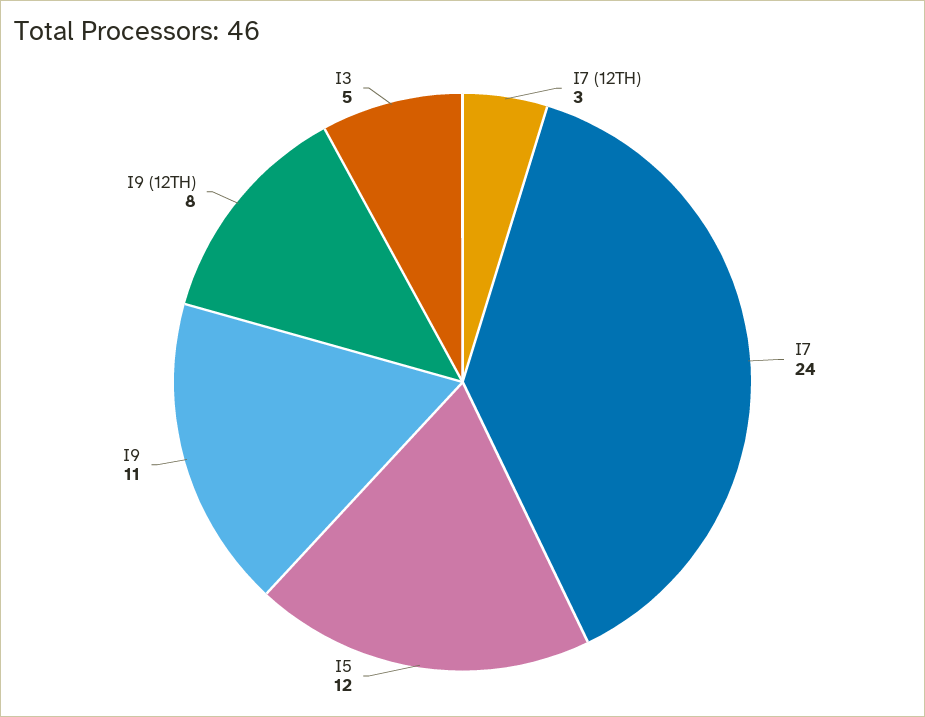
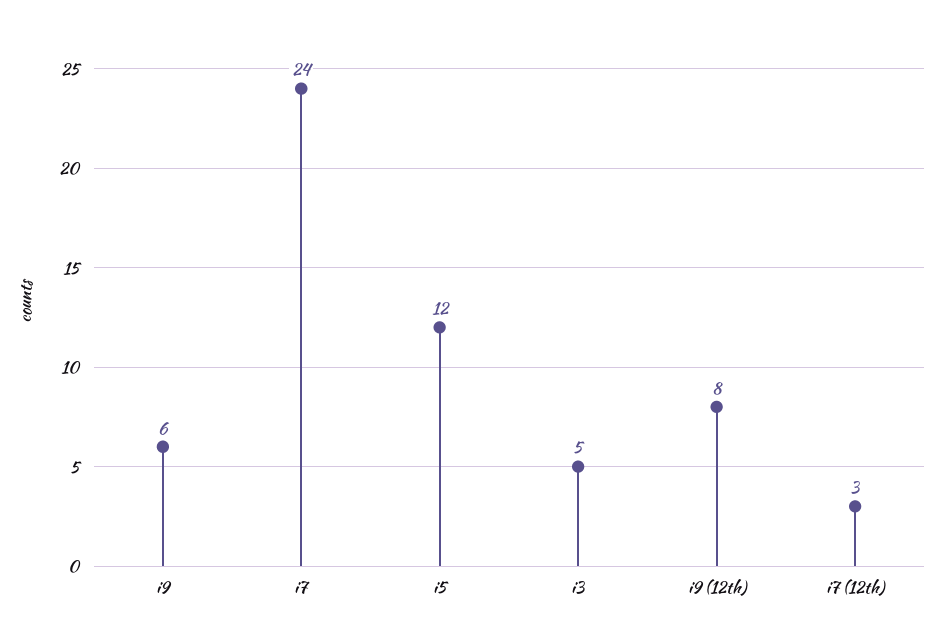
  {
    "I7 (12TH)": 3,
    "I7": 24,
    "I5": 12,
-   "I9": 11,
+   "I9": 6,
    "I9 (12TH)": 8,
    "I3": 5
  }

